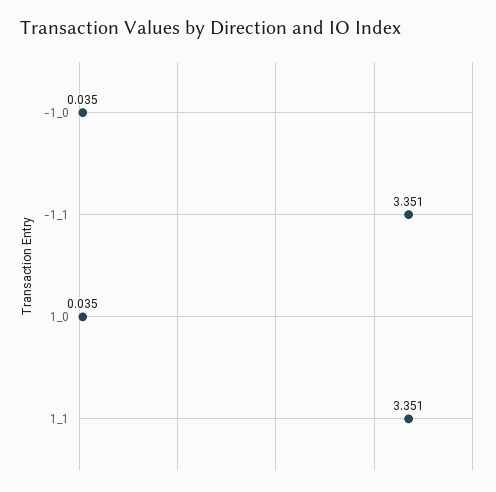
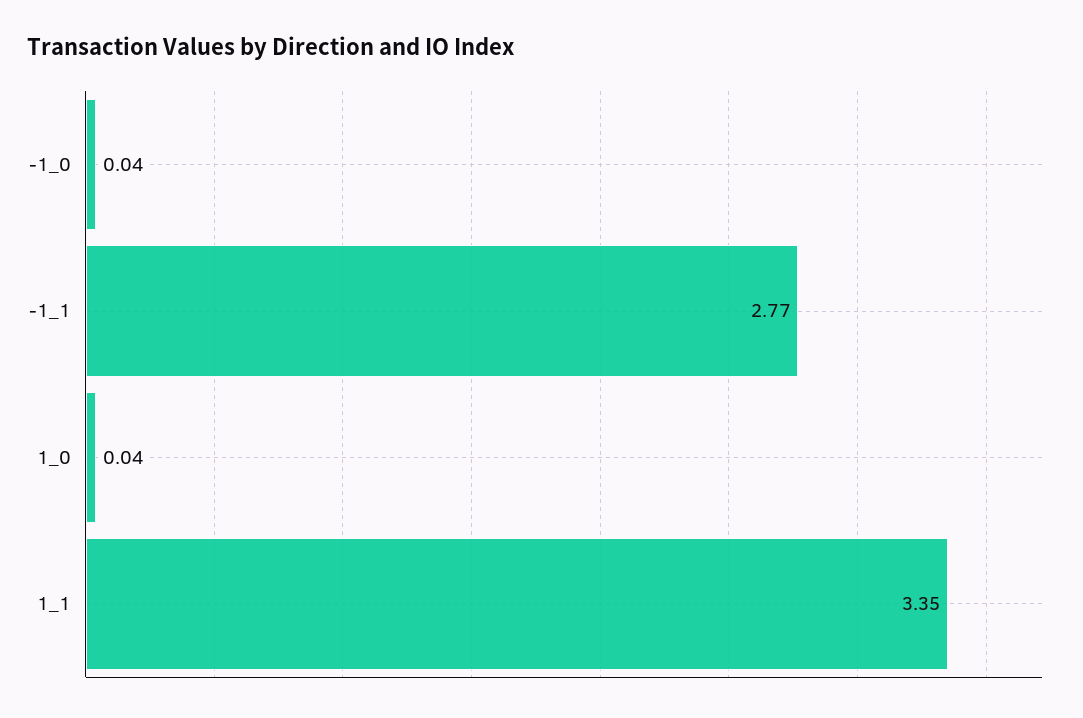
  {
    "-1_0": 0.035,
-   "-1_1": 3.351,
+   "-1_1": 2.77,
    "1_0": 0.035,
    "1_1": 3.351
  }

